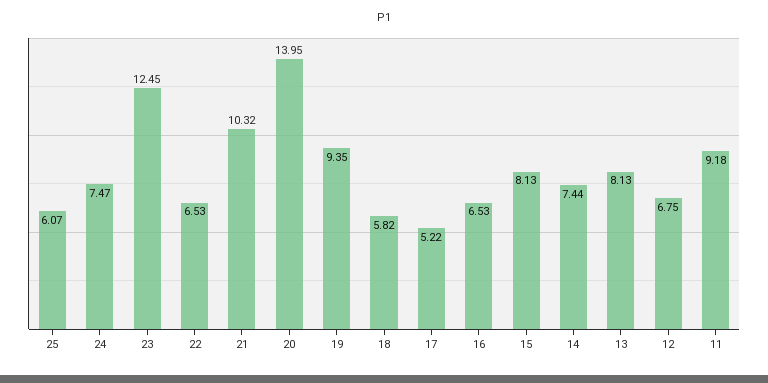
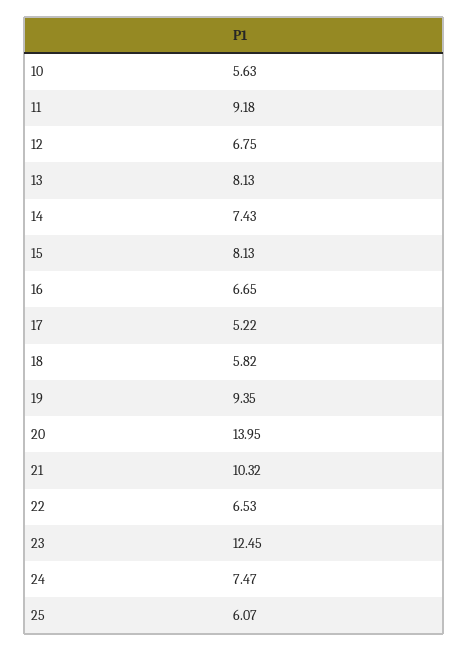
  {
    "25": 6.07,
    "24": 7.47,
    "23": 12.45,
    "22": 6.53,
    "21": 10.32,
    "20": 13.95,
    "19": 9.35,
    "18": 5.82,
    "17": 5.22,
-   "16": 6.53,
+   "16": 6.65,
    "15": 8.13,
-   "14": 7.44,
+   "14": 7.43,
    "13": 8.13,
    "12": 6.75,
-   "11": 9.18
+   "11": 9.18,
+   "10": 5.63
  }

